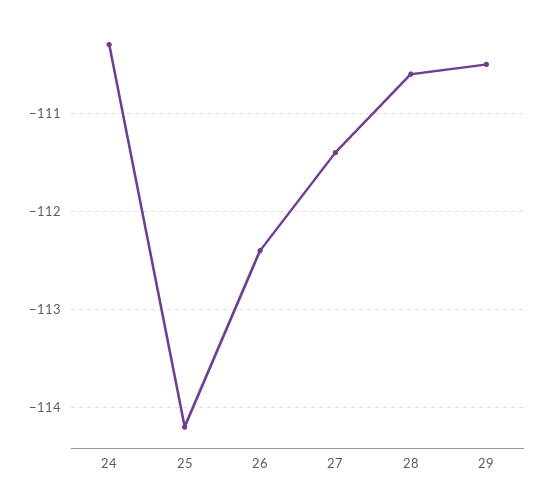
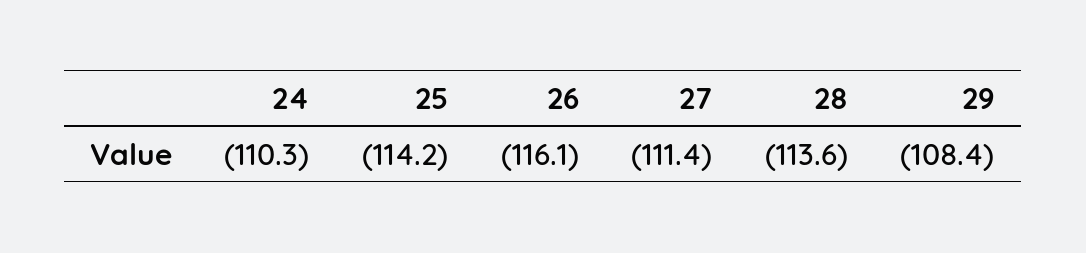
  {
    "24": -110.3,
    "25": -114.2,
-   "26": -112.4,
+   "26": -116.1,
    "27": -111.4,
-   "28": -110.6,
+   "28": -113.6,
-   "29": -110.5
+   "29": -108.4
  }

